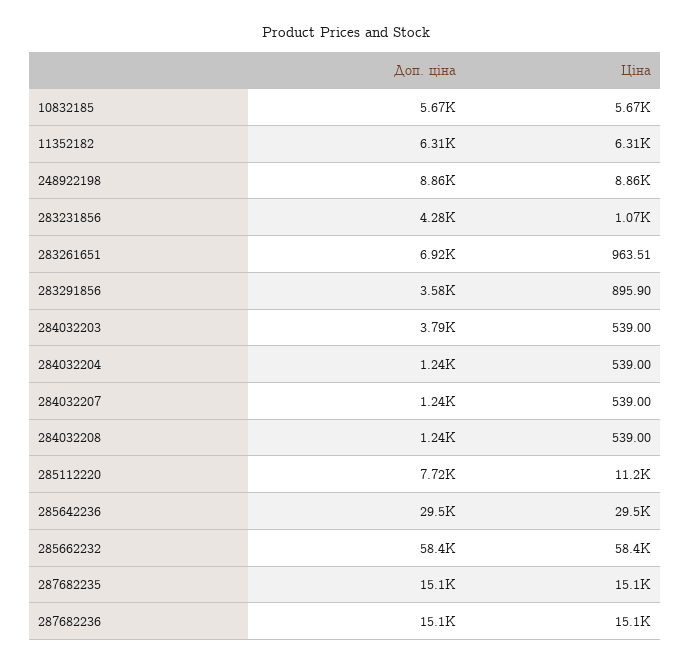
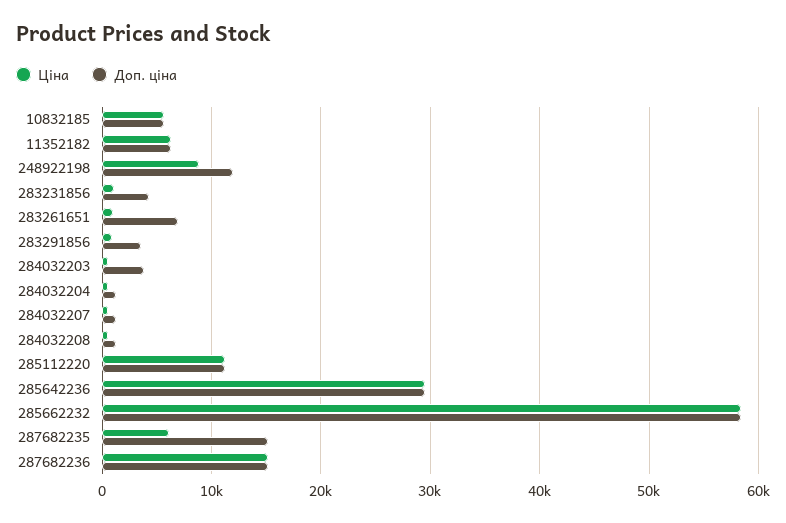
  {
    "Доп. ціна": {
      "10832185": 5670,
      "11352182": 6310,
-     "248922198": 8860,
+     "248922198": 12000,
      "283231856": 4280,
      "283261651": 6920,
      "283291856": 3580,
      "284032203": 3790,
      "284032204": 1240,
      "284032207": 1240,
      "284032208": 1240,
-     "285112220": 7720,
+     "285112220": 11000,
      "285642236": 29500,
      "285662232": 58400,
      "287682235": 15100,
      "287682236": 15100
    },
    "Ціна": {
      "10832185": 5670,
      "11352182": 6310,
      "248922198": 8860,
      "283231856": 1070,
      "283261651": 963.51,
      "283291856": 895.9,
      "284032203": 539,
      "284032204": 539,
      "284032207": 539,
      "284032208": 539,
      "285112220": 11200,
      "285642236": 29500,
      "285662232": 58400,
-     "287682235": 15100,
+     "287682235": 6000,
      "287682236": 15100
    }
  }

